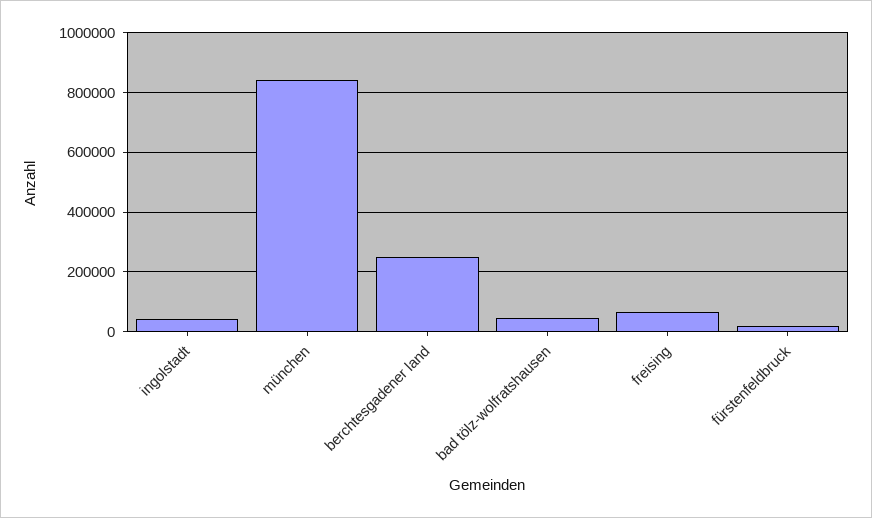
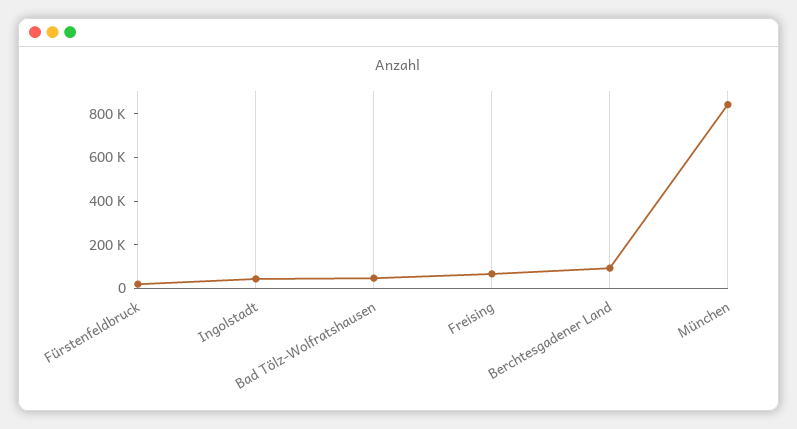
  {
    "ingolstadt": 50000,
    "münchen": 850000,
-   "berchtesgadener land": 250000,
+   "berchtesgadener land": 100000,
    "bad tölz-wolfratshausen": 50000,
    "freising": 75000,
    "fürstenfeldbruck": 25000
  }

